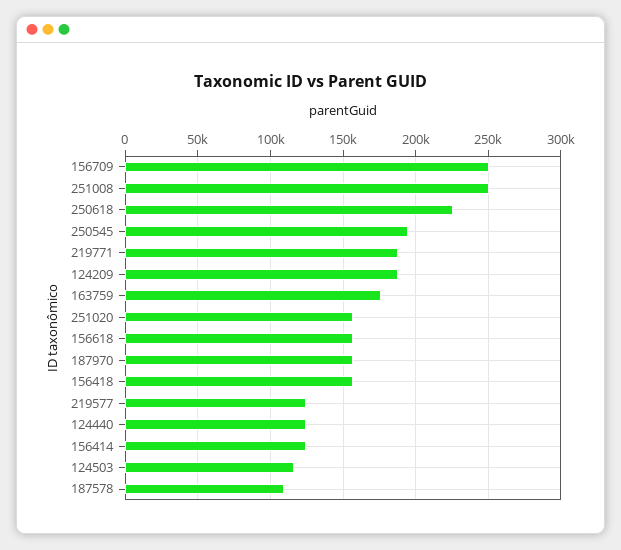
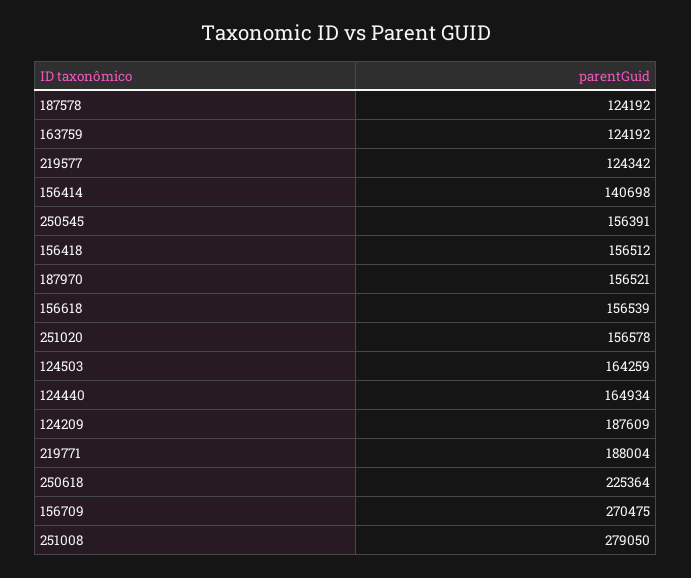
  {
-   "156709": 250000,
+   "156709": 270475,
-   "251008": 250000,
+   "251008": 279050,
    "250618": 225364,
-   "250545": 195000,
+   "250545": 156391,
    "219771": 188004,
    "124209": 187609,
-   "163759": 175000,
+   "163759": 124192,
    "251020": 156578,
    "156618": 156539,
    "187970": 156521,
    "156418": 156512,
    "219577": 124342,
-   "124440": 125000,
+   "124440": 164934,
-   "156414": 125000,
+   "156414": 140698,
-   "124503": 115000,
+   "124503": 164259,
-   "187578": 110000
+   "187578": 124192
  }

